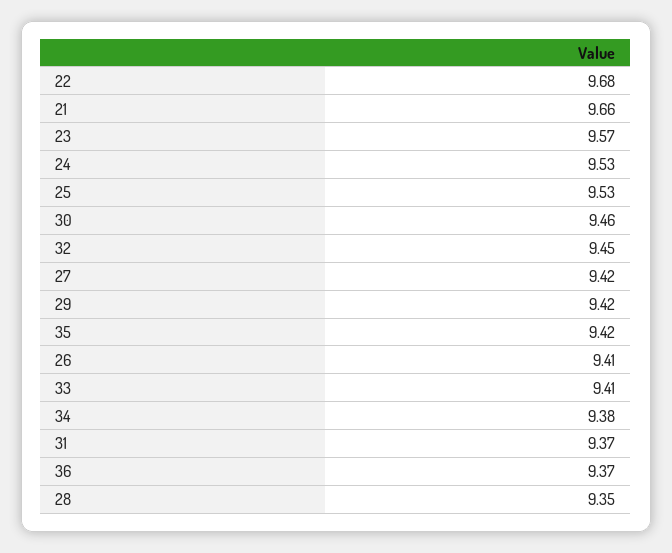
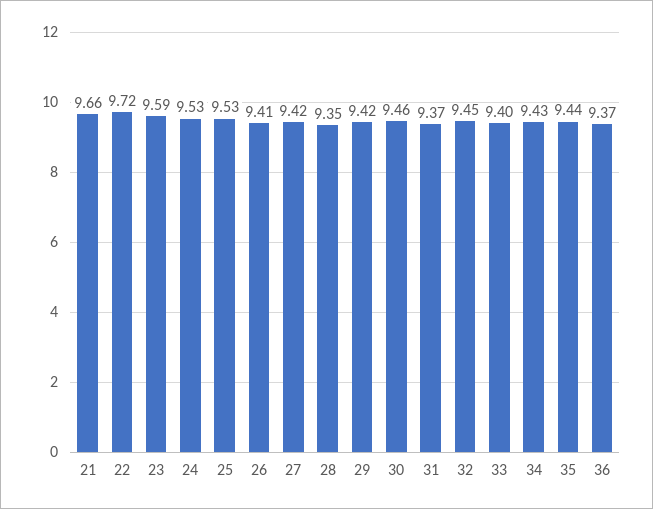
  {
-   "22": 9.68,
+   "22": 9.72,
    "21": 9.66,
-   "23": 9.57,
+   "23": 9.59,
    "24": 9.53,
    "25": 9.53,
    "30": 9.46,
    "32": 9.45,
    "27": 9.42,
    "29": 9.42,
-   "35": 9.42,
+   "35": 9.44,
    "26": 9.41,
-   "33": 9.41,
+   "33": 9.4,
-   "34": 9.38,
+   "34": 9.43,
    "31": 9.37,
    "36": 9.37,
    "28": 9.35
  }

